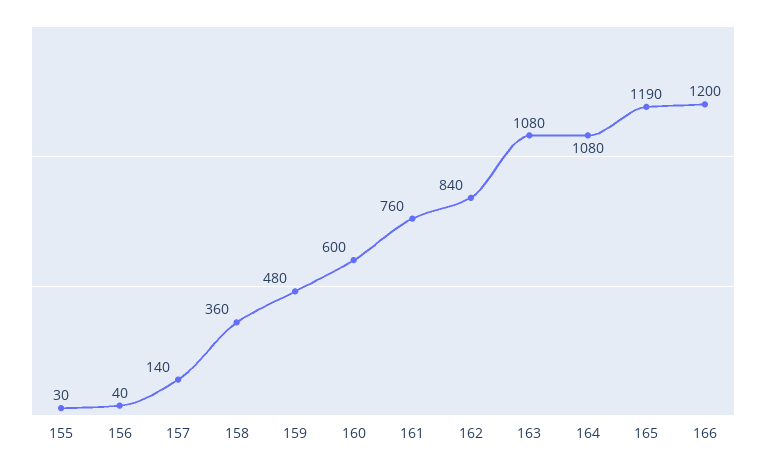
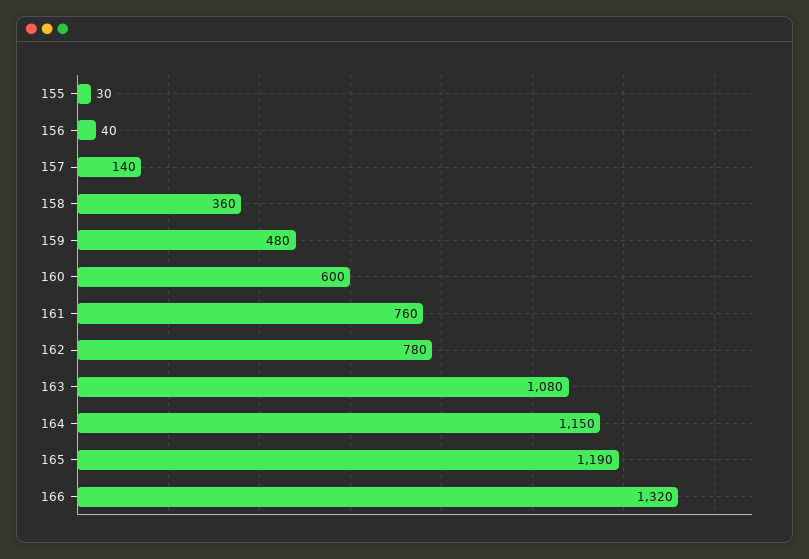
  {
    "155": 30,
    "156": 40,
    "157": 140,
    "158": 360,
    "159": 480,
    "160": 600,
    "161": 760,
-   "162": 840,
+   "162": 780,
    "163": 1080,
-   "164": 1080,
+   "164": 1150,
    "165": 1190,
-   "166": 1200
+   "166": 1320
  }

